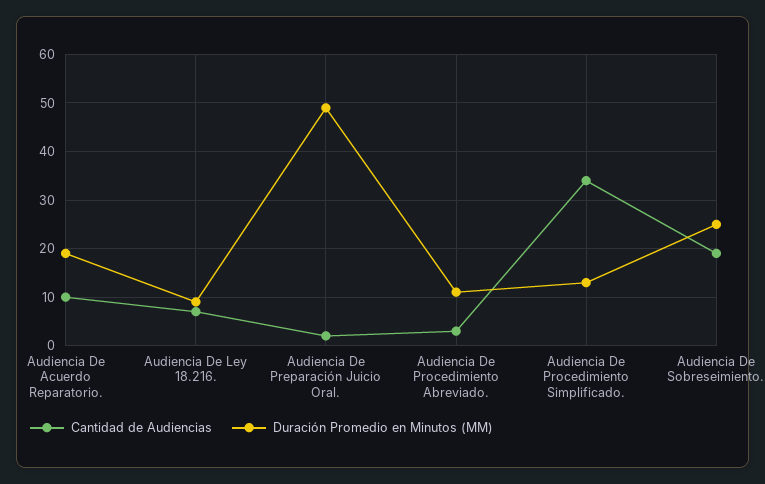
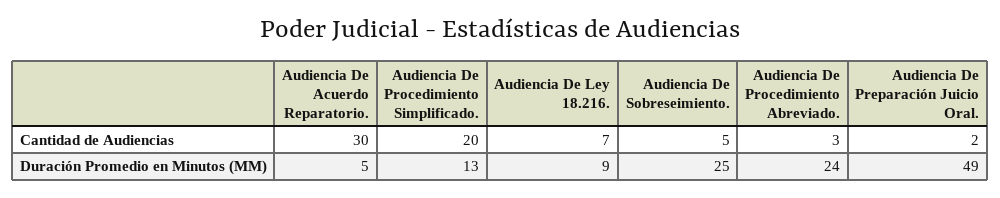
  {
    "Cantidad de Audiencias": {
-     "Audiencia De Acuerdo Reparatorio.": 10,
+     "Audiencia De Acuerdo Reparatorio.": 30,
      "Audiencia De Ley 18.216.": 7,
      "Audiencia De Preparación Juicio Oral.": 2,
      "Audiencia De Procedimiento Abreviado.": 3,
-     "Audiencia De Procedimiento Simplificado.": 35,
+     "Audiencia De Procedimiento Simplificado.": 20,
-     "Audiencia De Sobreseimiento.": 20
+     "Audiencia De Sobreseimiento.": 5
    },
    "Duración Promedio en Minutos (MM)": {
-     "Audiencia De Acuerdo Reparatorio.": 20,
+     "Audiencia De Acuerdo Reparatorio.": 5,
      "Audiencia De Ley 18.216.": 9,
      "Audiencia De Preparación Juicio Oral.": 49,
-     "Audiencia De Procedimiento Abreviado.": 10,
+     "Audiencia De Procedimiento Abreviado.": 24,
      "Audiencia De Procedimiento Simplificado.": 13,
      "Audiencia De Sobreseimiento.": 25
    }
  }

